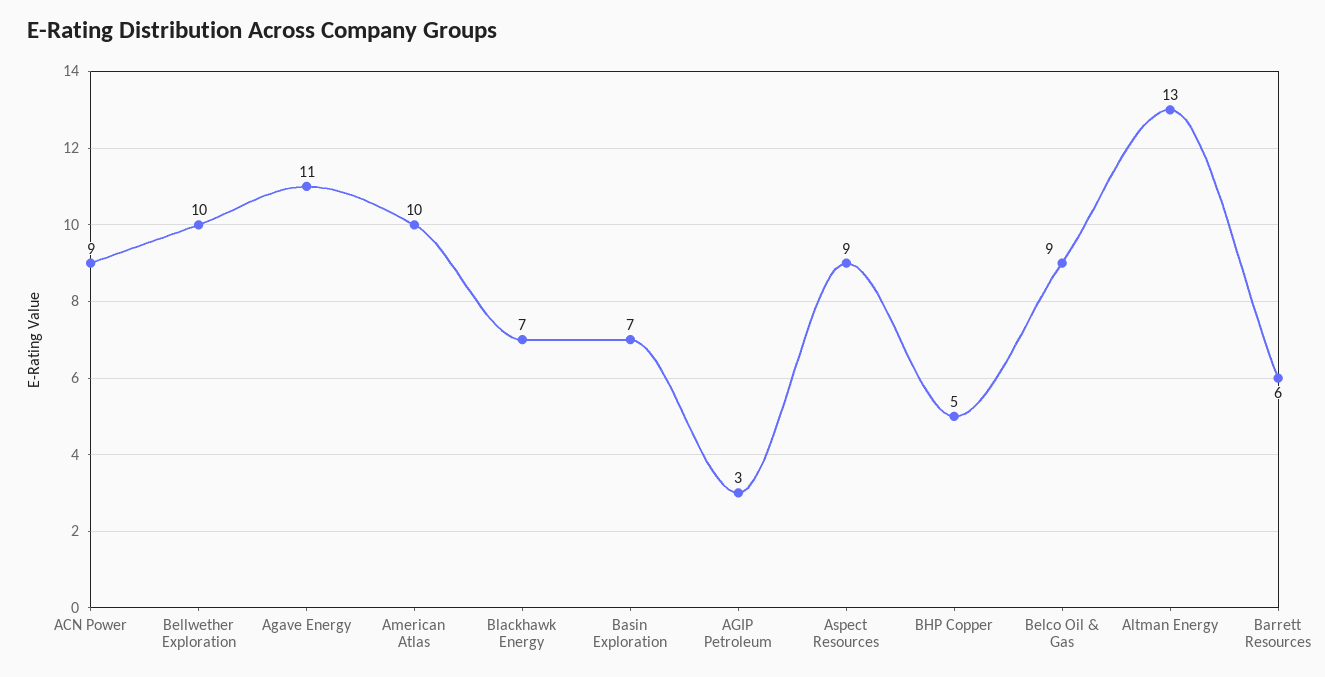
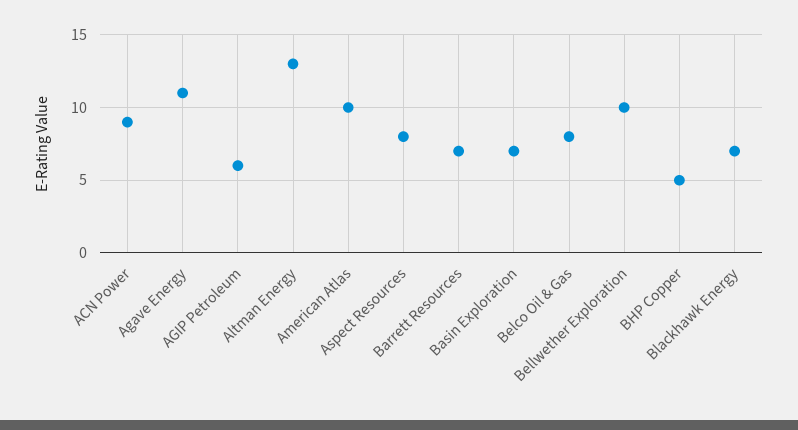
  {
    "ACN Power": 9,
    "Bellwether Exploration": 10,
    "Agave Energy": 11,
    "American Atlas": 10,
    "Blackhawk Energy": 7,
    "Basin Exploration": 7,
-   "AGIP Petroleum": 3,
+   "AGIP Petroleum": 6,
-   "Aspect Resources": 9,
+   "Aspect Resources": 8,
    "BHP Copper": 5,
-   "Belco Oil & Gas": 9,
+   "Belco Oil & Gas": 8,
    "Altman Energy": 13,
-   "Barrett Resources": 6
+   "Barrett Resources": 7
  }

